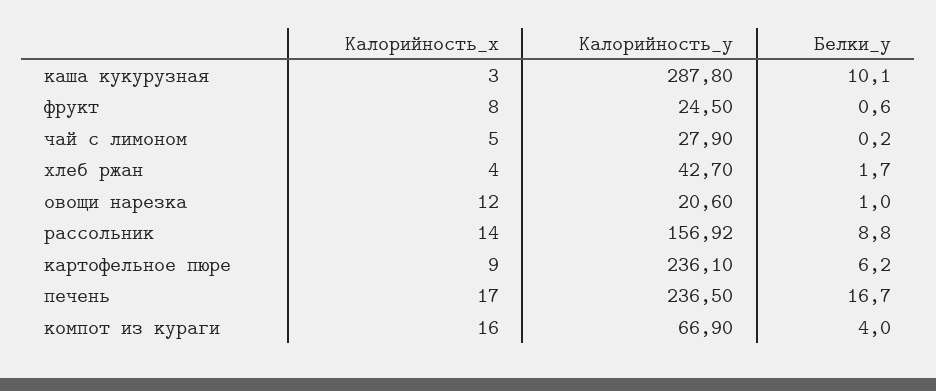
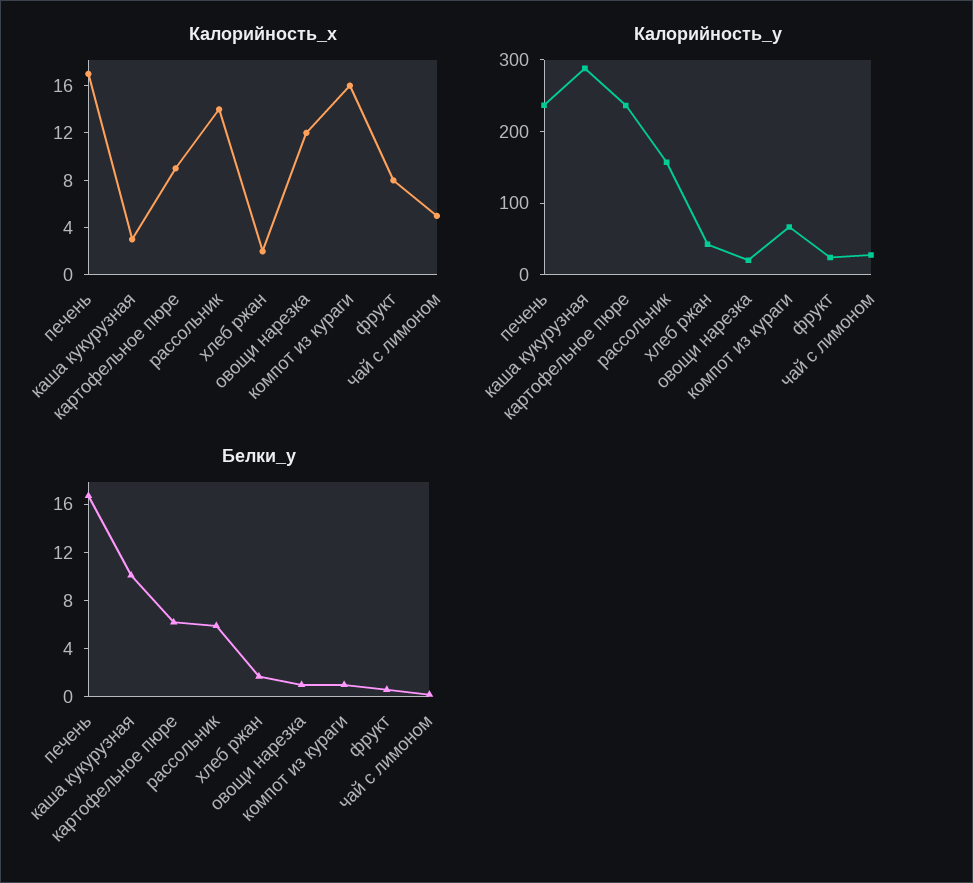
  {
    "Калорийность_x": {
      "каша кукурузная": 3,
      "фрукт": 8,
      "чай с лимоном": 5,
-     "хлеб ржан": 4,
+     "хлеб ржан": 2,
      "овощи нарезка": 12,
      "рассольник": 14,
      "картофельное пюре": 9,
      "печень": 17,
      "компот из кураги": 16
    },
    "Калорийность_y": {
      "каша кукурузная": 287.8,
      "фрукт": 24.5,
      "чай с лимоном": 27.9,
      "хлеб ржан": 42.7,
      "овощи нарезка": 20.6,
      "рассольник": 156.92,
      "картофельное пюре": 236.1,
      "печень": 236.5,
      "компот из кураги": 66.9
    },
    "Белки_y": {
      "каша кукурузная": 10.1,
      "фрукт": 0.6,
      "чай с лимоном": 0.2,
      "хлеб ржан": 1.7,
      "овощи нарезка": 1,
-     "рассольник": 8.8,
+     "рассольник": 6,
      "картофельное пюре": 6.2,
      "печень": 16.7,
-     "компот из кураги": 4
+     "компот из кураги": 1
    }
  }

